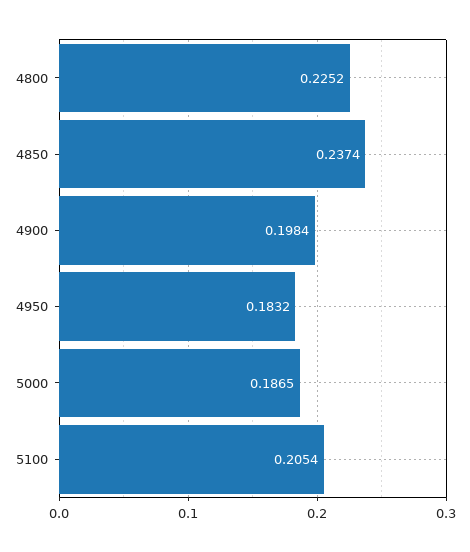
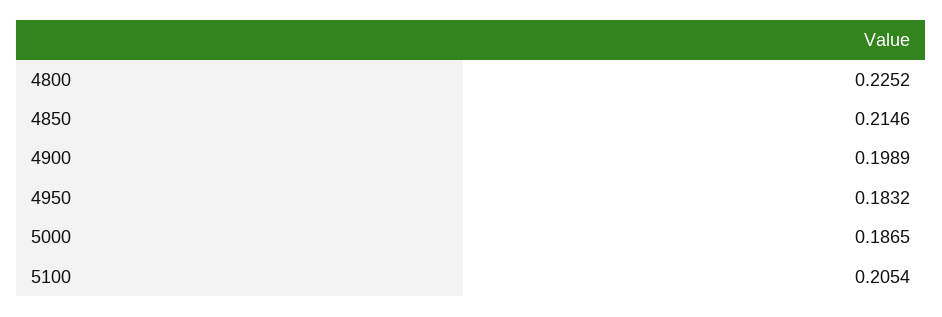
  {
    "4800": 0.2252,
-   "4850": 0.2374,
+   "4850": 0.2146,
-   "4900": 0.1984,
+   "4900": 0.1989,
    "4950": 0.1832,
    "5000": 0.1865,
    "5100": 0.2054
  }

